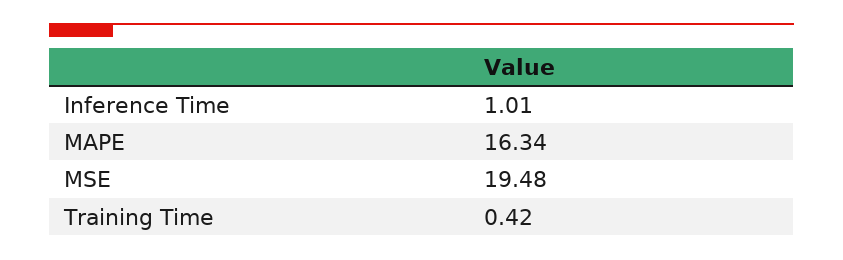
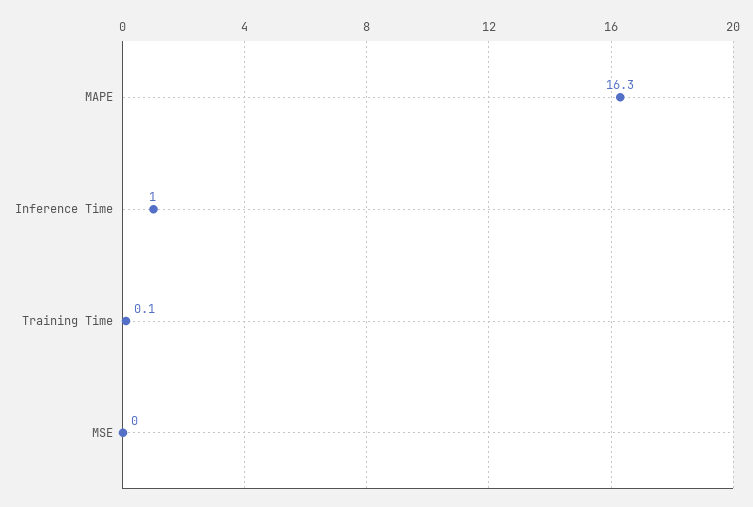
  {
    "Inference Time": 1.01,
    "MAPE": 16.34,
-   "MSE": 19.48,
+   "MSE": 0,
-   "Training Time": 0.42
+   "Training Time": 0.1
  }

